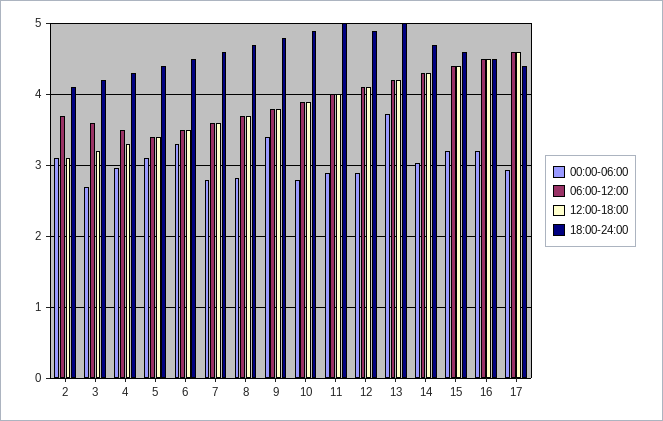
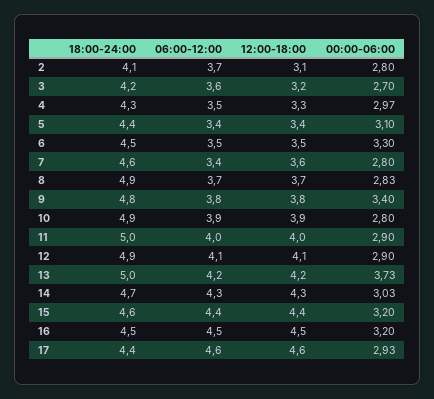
  {
    "00:00-06:00": {
-     "2": 3.1,
+     "2": 2.8,
      "3": 2.7,
      "4": 2.97,
      "5": 3.1,
      "6": 3.3,
      "7": 2.8,
      "8": 2.83,
      "9": 3.4,
      "10": 2.8,
      "11": 2.9,
      "12": 2.9,
      "13": 3.73,
      "14": 3.03,
      "15": 3.2,
      "16": 3.2,
      "17": 2.93
    },
    "06:00-12:00": {
      "2": 3.7,
      "3": 3.6,
      "4": 3.5,
      "5": 3.4,
      "6": 3.5,
-     "7": 3.6,
+     "7": 3.4,
      "8": 3.7,
      "9": 3.8,
      "10": 3.9,
      "11": 4,
      "12": 4.1,
      "13": 4.2,
      "14": 4.3,
      "15": 4.4,
      "16": 4.5,
      "17": 4.6
    },
    "12:00-18:00": {
      "2": 3.1,
      "3": 3.2,
      "4": 3.3,
      "5": 3.4,
      "6": 3.5,
      "7": 3.6,
      "8": 3.7,
      "9": 3.8,
      "10": 3.9,
      "11": 4,
      "12": 4.1,
      "13": 4.2,
      "14": 4.3,
      "15": 4.4,
      "16": 4.5,
      "17": 4.6
    },
    "18:00-24:00": {
      "2": 4.1,
      "3": 4.2,
      "4": 4.3,
      "5": 4.4,
      "6": 4.5,
      "7": 4.6,
-     "8": 4.7,
+     "8": 4.9,
      "9": 4.8,
      "10": 4.9,
      "11": 5,
      "12": 4.9,
      "13": 5,
      "14": 4.7,
      "15": 4.6,
      "16": 4.5,
      "17": 4.4
    }
  }

